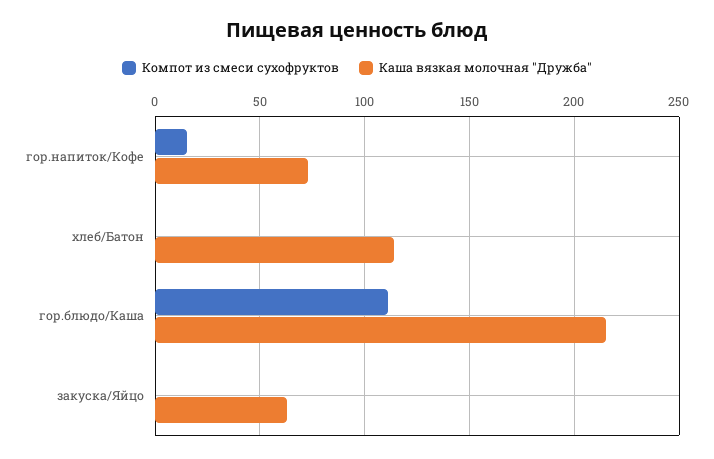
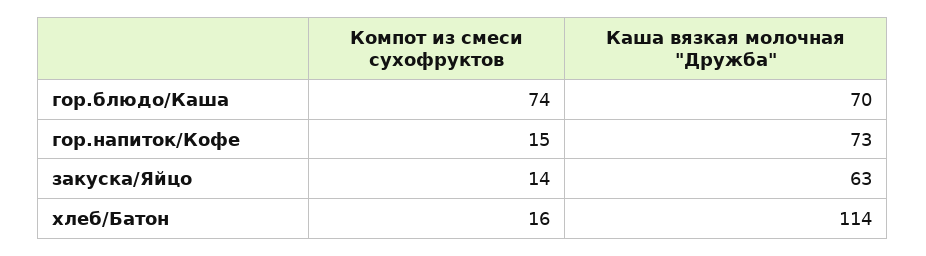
  {
    "Компот из смеси сухофруктов": {
      "гор.напиток/Кофе": 15,
-     "хлеб/Батон": 0,
+     "хлеб/Батон": 16,
-     "гор.блюдо/Каша": 110,
+     "гор.блюдо/Каша": 74,
-     "закуска/Яйцо": 0
+     "закуска/Яйцо": 14
    },
    "Каша вязкая молочная \"Дружба\"": {
      "гор.напиток/Кофе": 73,
      "хлеб/Батон": 114,
-     "гор.блюдо/Каша": 215,
+     "гор.блюдо/Каша": 70,
      "закуска/Яйцо": 63
    }
  }

